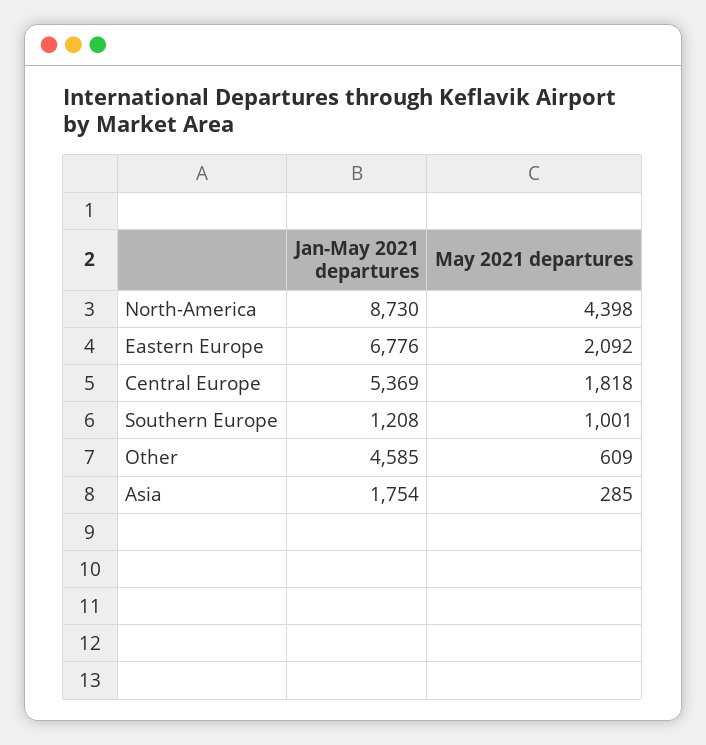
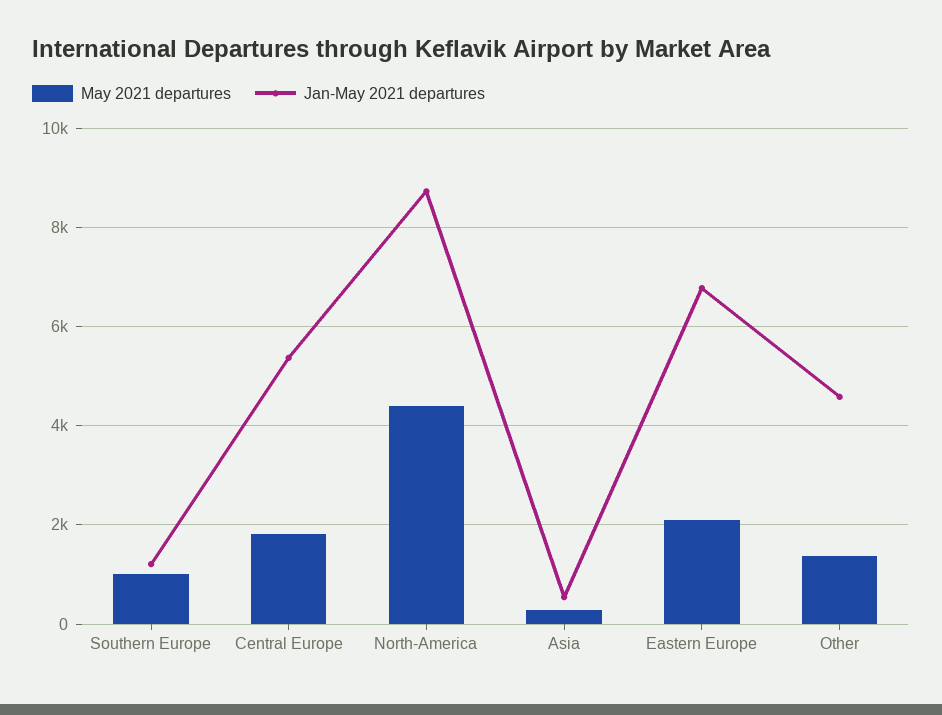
  {
    "Jan-May 2021 departures": {
      "North-America": 8730,
      "Eastern Europe": 6776,
      "Central Europe": 5369,
      "Southern Europe": 1208,
      "Other": 4585,
-     "Asia": 1754
+     "Asia": 600
    },
    "May 2021 departures": {
      "North-America": 4398,
      "Eastern Europe": 2092,
      "Central Europe": 1818,
      "Southern Europe": 1001,
-     "Other": 609,
+     "Other": 1400,
      "Asia": 285
    }
  }

